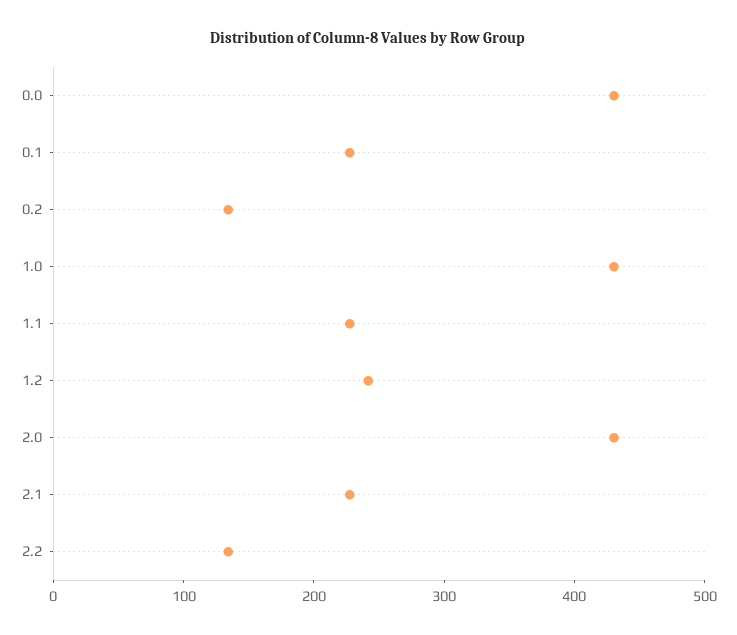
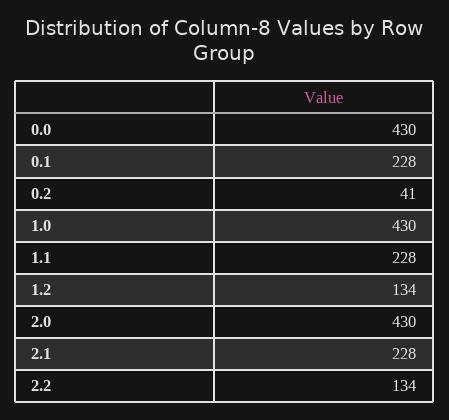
  {
    "0.0": 430,
    "0.1": 228,
-   "0.2": 140,
+   "0.2": 41,
    "1.0": 430,
    "1.1": 228,
-   "1.2": 240,
+   "1.2": 134,
    "2.0": 430,
    "2.1": 228,
    "2.2": 134
  }

